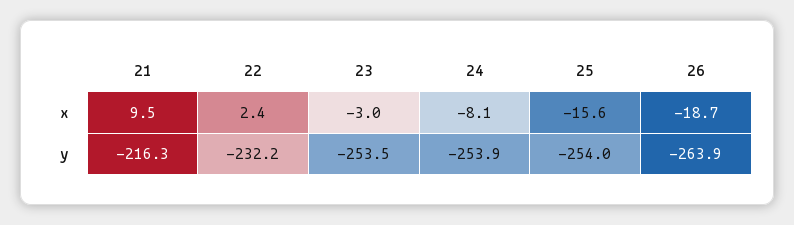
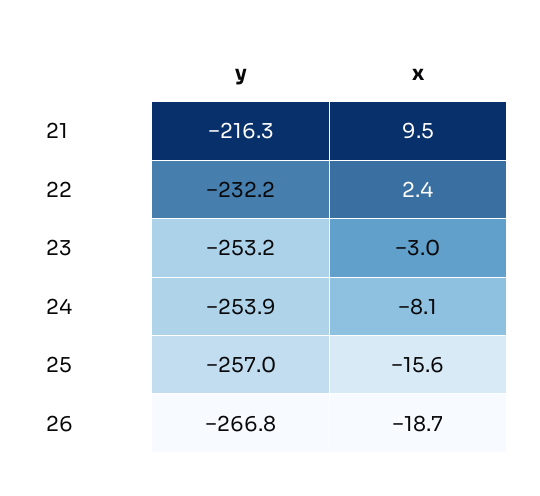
  {
    "21": {
      "x": 9.5,
      "y": -216.3
    },
    "22": {
      "x": 2.4,
      "y": -232.2
    },
    "23": {
      "x": -3,
-     "y": -253.5
+     "y": -253.2
    },
    "24": {
      "x": -8.1,
      "y": -253.9
    },
    "25": {
      "x": -15.6,
-     "y": -254
+     "y": -257
    },
    "26": {
      "x": -18.7,
-     "y": -263.9
+     "y": -266.8
    }
  }

